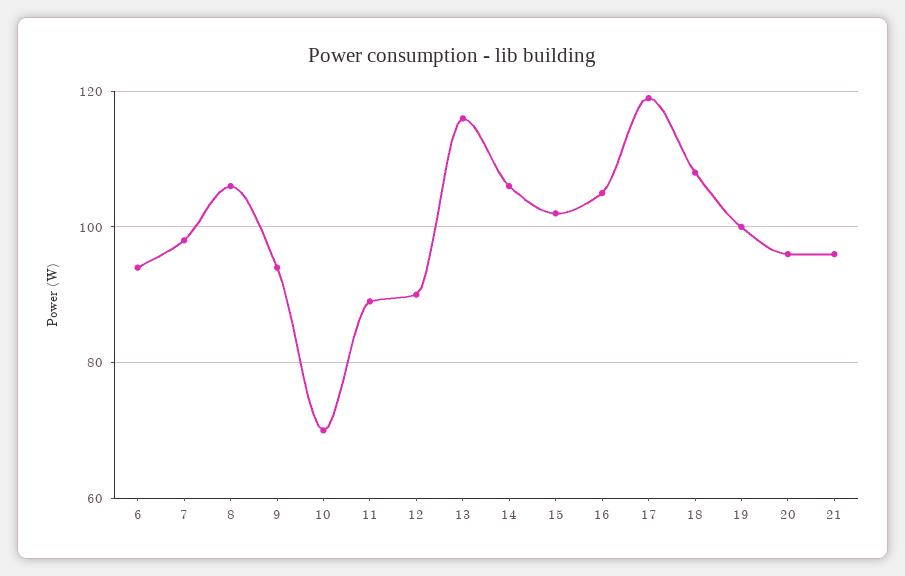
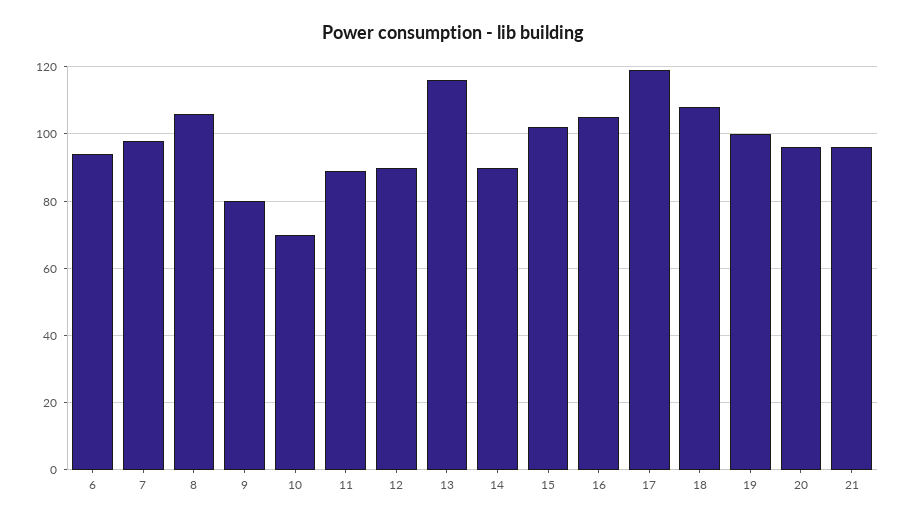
  {
    "6": 95,
    "7": 100,
    "8": 105,
-   "9": 95,
+   "9": 80,
    "10": 70,
    "11": 90,
    "12": 90,
    "13": 115,
-   "14": 105,
+   "14": 90,
    "15": 100,
    "16": 105,
    "17": 120,
    "18": 110,
    "19": 100,
    "20": 95,
    "21": 95
  }

